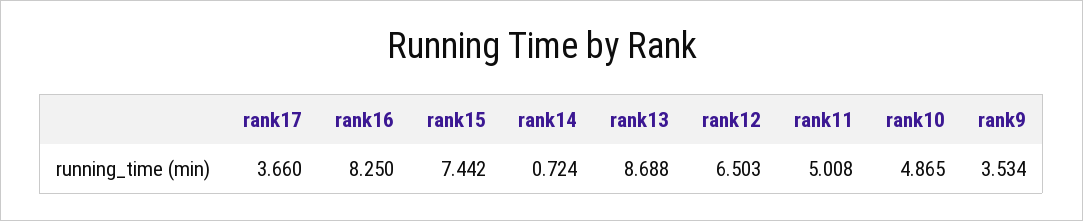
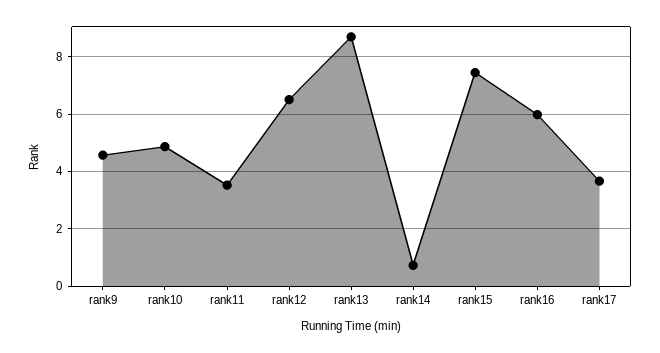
  {
    "rank17": 3.66,
-   "rank16": 8.25,
+   "rank16": 6,
    "rank15": 7.442,
    "rank14": 0.724,
    "rank13": 8.688,
    "rank12": 6.503,
-   "rank11": 5.008,
+   "rank11": 3.5,
    "rank10": 4.865,
-   "rank9": 3.534
+   "rank9": 4.5
  }

